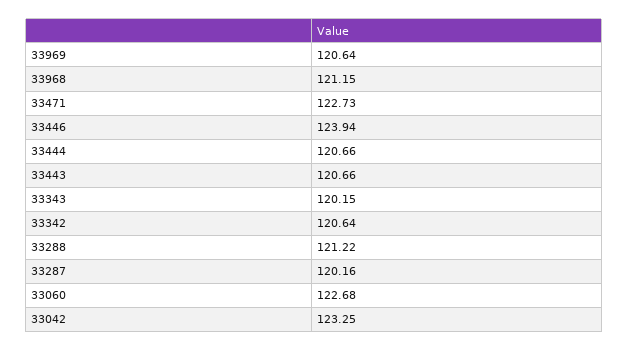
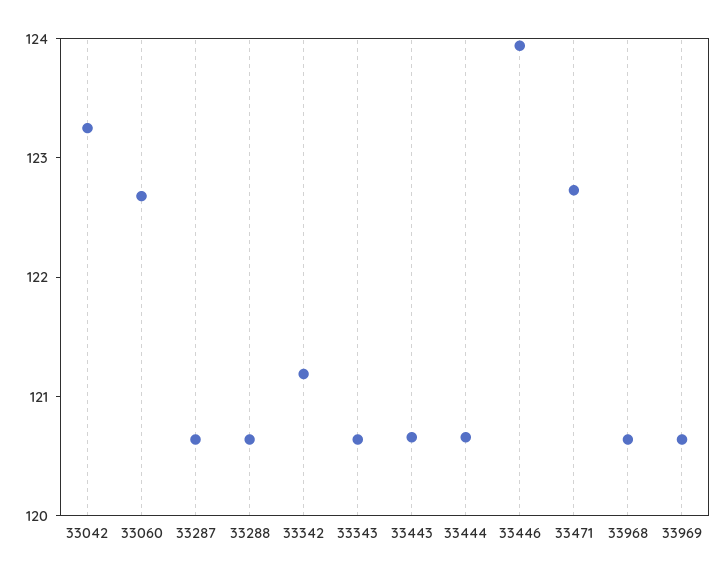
  {
    "33969": 120.64,
-   "33968": 121.15,
+   "33968": 120.6,
    "33471": 122.73,
    "33446": 123.94,
    "33444": 120.66,
    "33443": 120.66,
-   "33343": 120.15,
+   "33343": 120.6,
-   "33342": 120.64,
+   "33342": 121.2,
-   "33288": 121.22,
+   "33288": 120.6,
-   "33287": 120.16,
+   "33287": 120.6,
    "33060": 122.68,
    "33042": 123.25
  }

